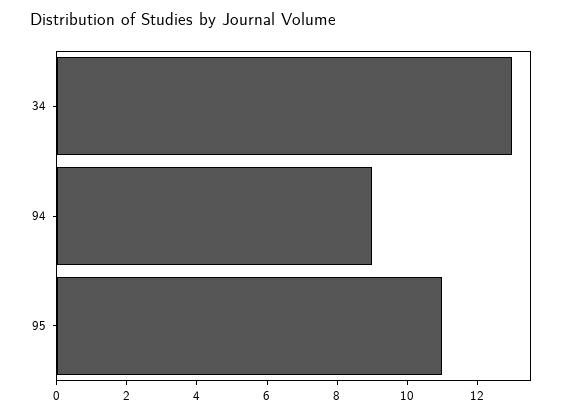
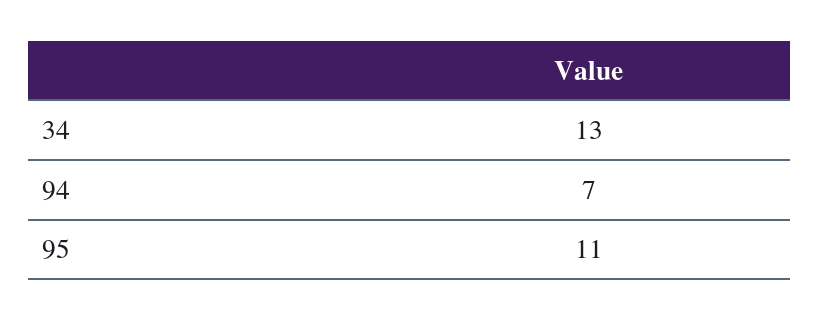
  {
    "34": 13,
-   "94": 9,
+   "94": 7,
    "95": 11
  }

